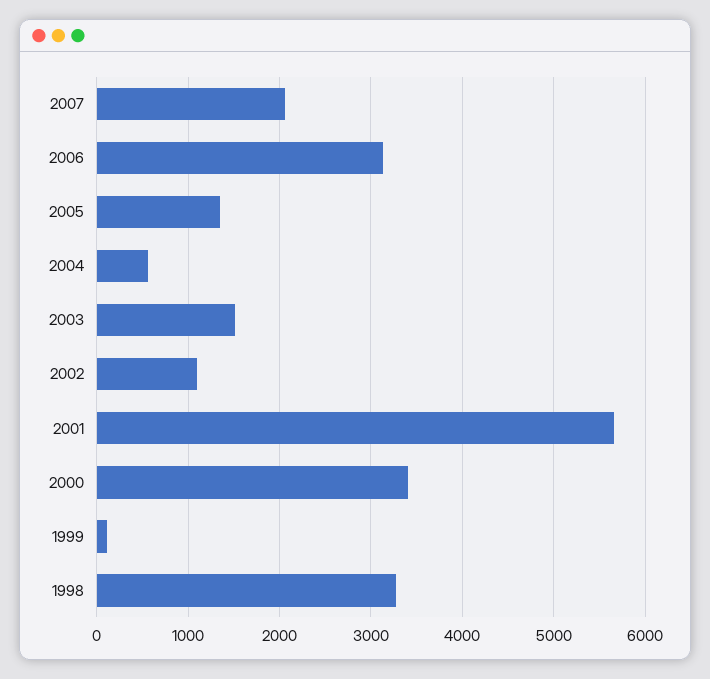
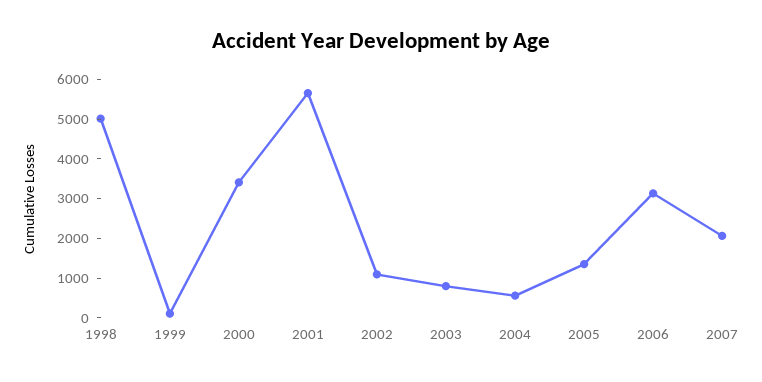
  {
    "2007": 2100,
    "2006": 3100,
    "2005": 1400,
    "2004": 600,
-   "2003": 1500,
+   "2003": 750,
    "2002": 1100,
    "2001": 5700,
    "2000": 3400,
    "1999": 100,
-   "1998": 3300
+   "1998": 5000
  }

